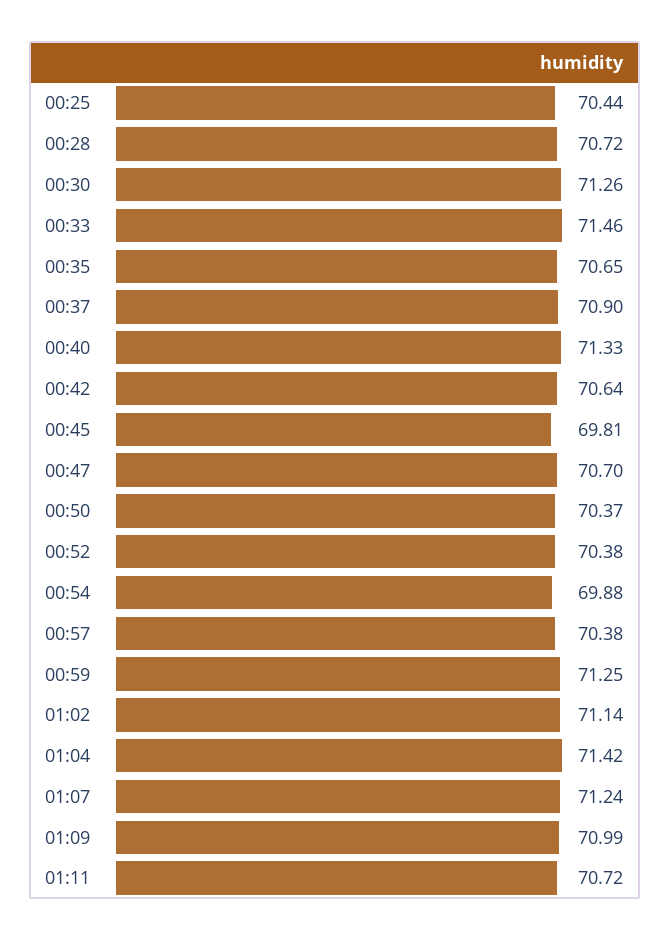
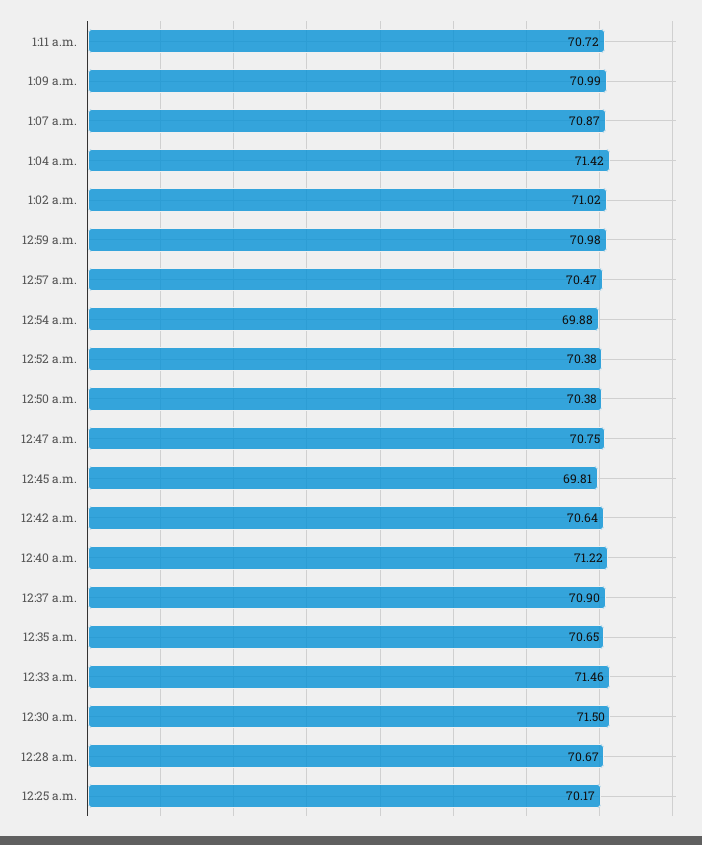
  {
-   "00:25": 70.44,
+   "00:25": 70.17,
-   "00:28": 70.72,
+   "00:28": 70.67,
-   "00:30": 71.26,
+   "00:30": 71.5,
    "00:33": 71.46,
    "00:35": 70.65,
    "00:37": 70.9,
-   "00:40": 71.33,
+   "00:40": 71.22,
    "00:42": 70.64,
    "00:45": 69.81,
-   "00:47": 70.7,
+   "00:47": 70.75,
-   "00:50": 70.37,
+   "00:50": 70.38,
    "00:52": 70.38,
    "00:54": 69.88,
-   "00:57": 70.38,
+   "00:57": 70.47,
-   "00:59": 71.25,
+   "00:59": 70.98,
-   "01:02": 71.14,
+   "01:02": 71.02,
    "01:04": 71.42,
-   "01:07": 71.24,
+   "01:07": 70.87,
    "01:09": 70.99,
    "01:11": 70.72
  }

